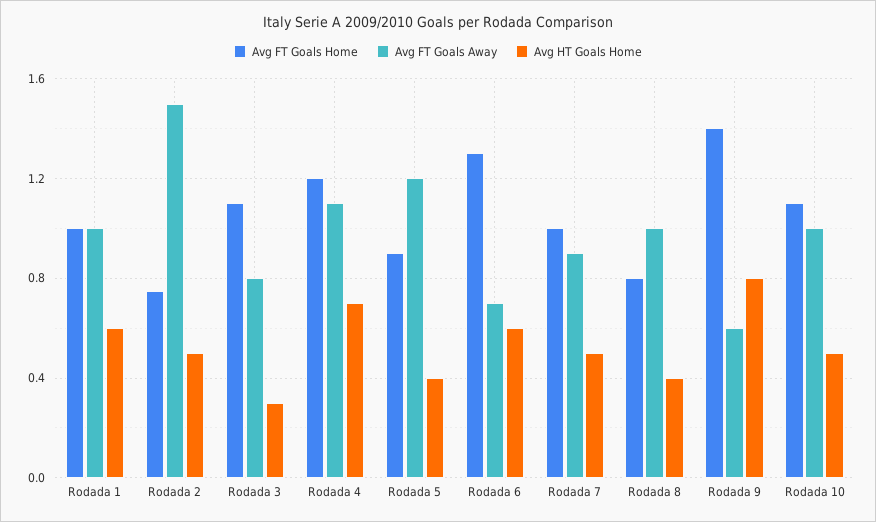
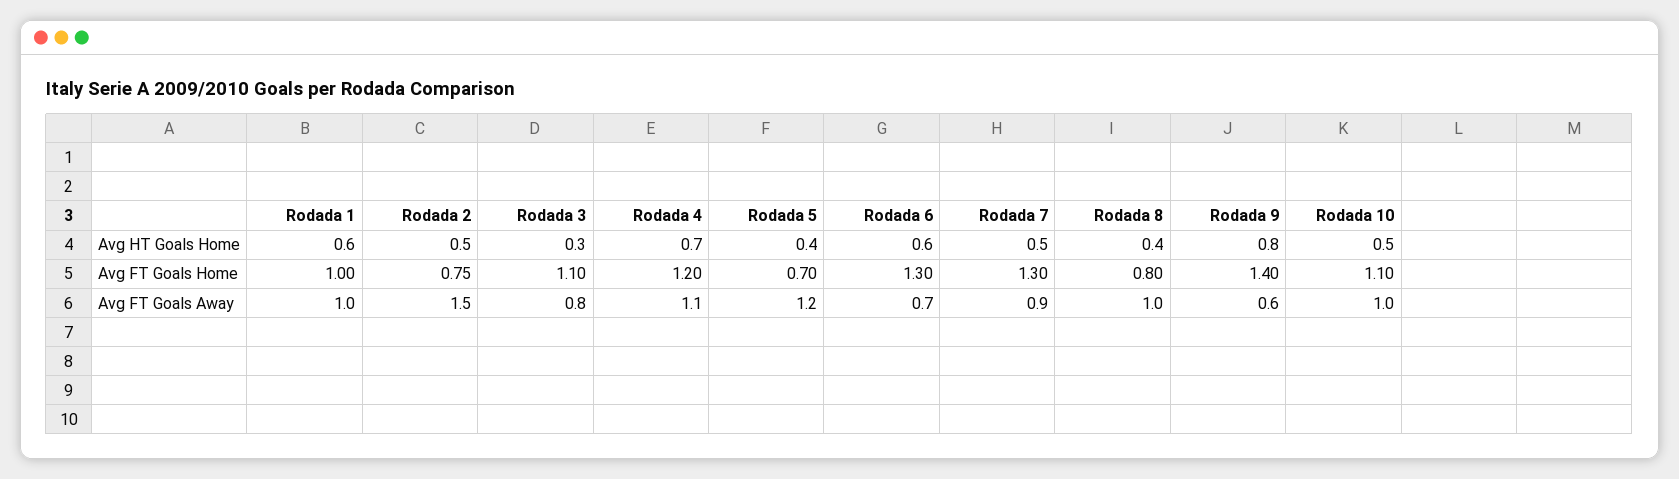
  {
    "Avg FT Goals Home": {
      "Rodada 1": 1,
      "Rodada 2": 0.75,
      "Rodada 3": 1.1,
      "Rodada 4": 1.2,
-     "Rodada 5": 0.9,
+     "Rodada 5": 0.7,
      "Rodada 6": 1.3,
-     "Rodada 7": 1,
+     "Rodada 7": 1.3,
      "Rodada 8": 0.8,
      "Rodada 9": 1.4,
      "Rodada 10": 1.1
    },
    "Avg FT Goals Away": {
      "Rodada 1": 1,
      "Rodada 2": 1.5,
      "Rodada 3": 0.8,
      "Rodada 4": 1.1,
      "Rodada 5": 1.2,
      "Rodada 6": 0.7,
      "Rodada 7": 0.9,
      "Rodada 8": 1,
      "Rodada 9": 0.6,
      "Rodada 10": 1
    },
    "Avg HT Goals Home": {
      "Rodada 1": 0.6,
      "Rodada 2": 0.5,
      "Rodada 3": 0.3,
      "Rodada 4": 0.7,
      "Rodada 5": 0.4,
      "Rodada 6": 0.6,
      "Rodada 7": 0.5,
      "Rodada 8": 0.4,
      "Rodada 9": 0.8,
      "Rodada 10": 0.5
    }
  }

